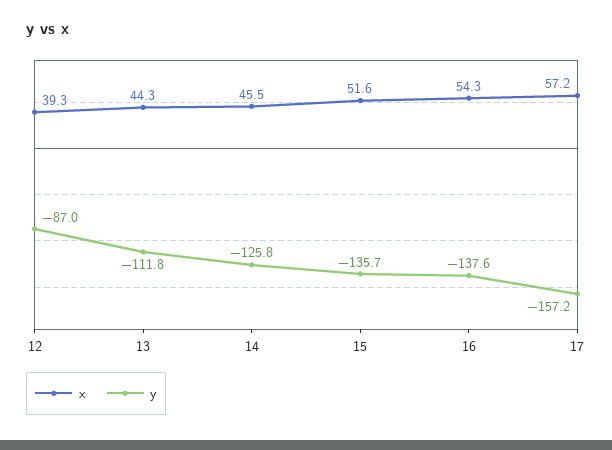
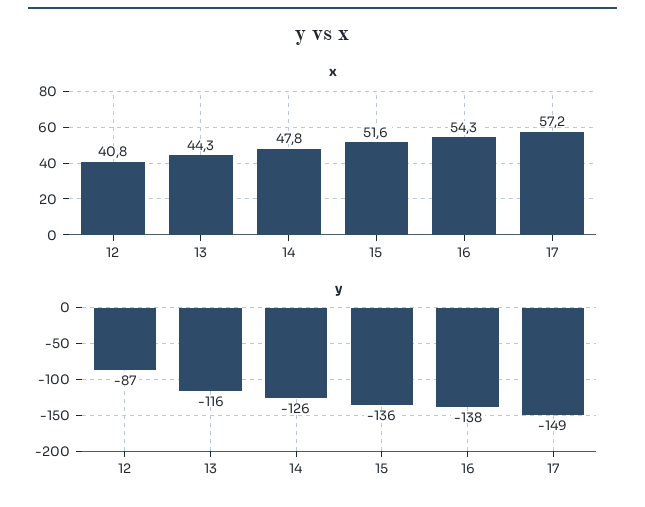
  {
    "x": {
-     "12": 39.3,
+     "12": 40.8,
      "13": 44.3,
-     "14": 45.5,
+     "14": 47.8,
      "15": 51.6,
      "16": 54.3,
      "17": 57.2
    },
    "y": {
      "12": -87,
-     "13": -111.8,
+     "13": -116,
      "14": -125.8,
      "15": -135.7,
      "16": -137.6,
-     "17": -157.2
+     "17": -149
    }
  }

